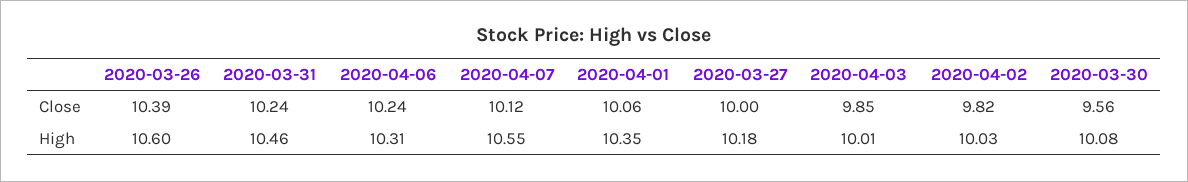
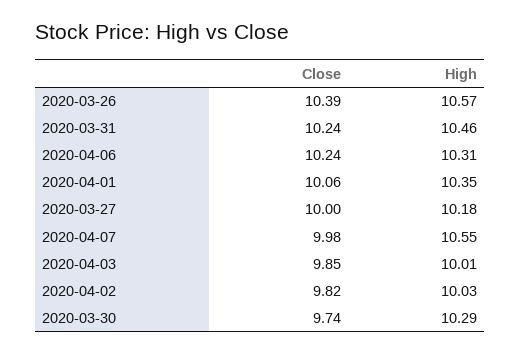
  {
    "2020-03-26": {
      "Close": 10.39,
-     "High": 10.6
+     "High": 10.57
    },
    "2020-03-31": {
      "Close": 10.24,
      "High": 10.46
    },
    "2020-04-06": {
      "Close": 10.24,
      "High": 10.31
    },
    "2020-04-07": {
-     "Close": 10.12,
+     "Close": 9.98,
      "High": 10.55
    },
    "2020-04-01": {
      "Close": 10.06,
      "High": 10.35
    },
    "2020-03-27": {
      "Close": 10,
      "High": 10.18
    },
    "2020-04-03": {
      "Close": 9.85,
      "High": 10.01
    },
    "2020-04-02": {
      "Close": 9.82,
      "High": 10.03
    },
    "2020-03-30": {
-     "Close": 9.56,
+     "Close": 9.74,
-     "High": 10.08
+     "High": 10.29
    }
  }

